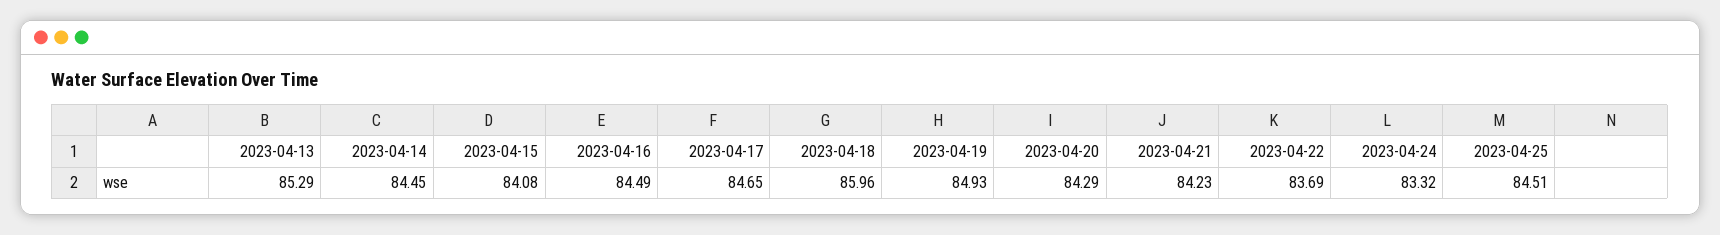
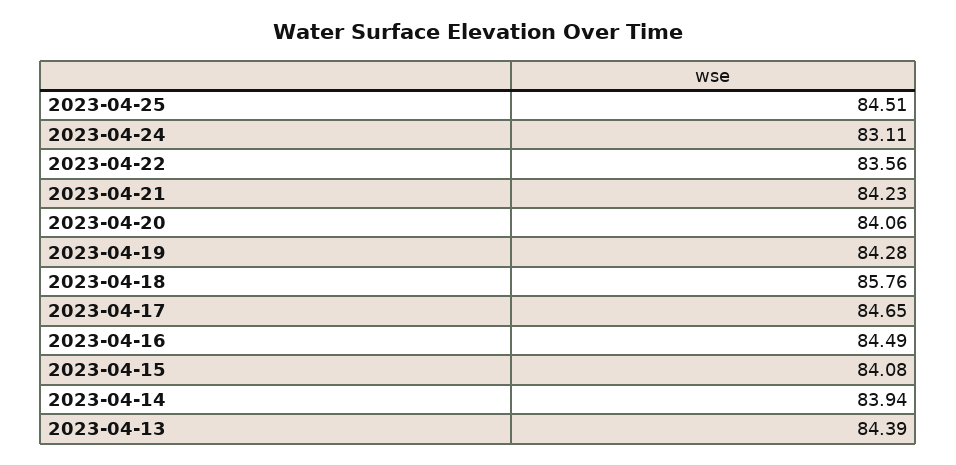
  {
-   "2023-04-13": 85.29,
+   "2023-04-13": 84.39,
-   "2023-04-14": 84.45,
+   "2023-04-14": 83.94,
    "2023-04-15": 84.08,
    "2023-04-16": 84.49,
    "2023-04-17": 84.65,
-   "2023-04-18": 85.96,
+   "2023-04-18": 85.76,
-   "2023-04-19": 84.93,
+   "2023-04-19": 84.28,
-   "2023-04-20": 84.29,
+   "2023-04-20": 84.06,
    "2023-04-21": 84.23,
-   "2023-04-22": 83.69,
+   "2023-04-22": 83.56,
-   "2023-04-24": 83.32,
+   "2023-04-24": 83.11,
    "2023-04-25": 84.51
  }

